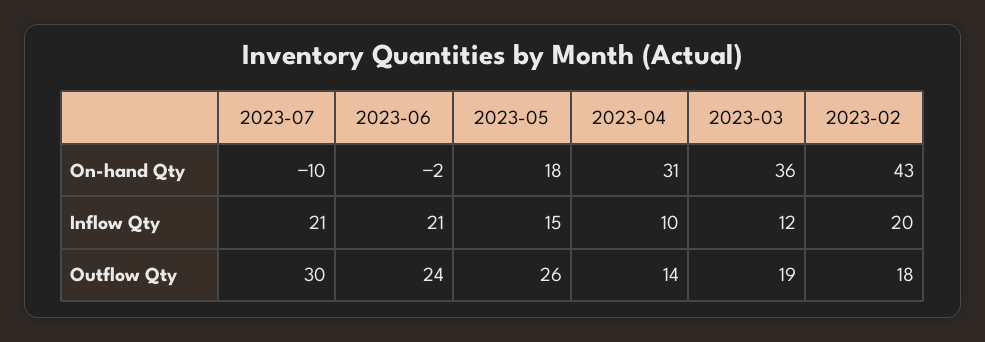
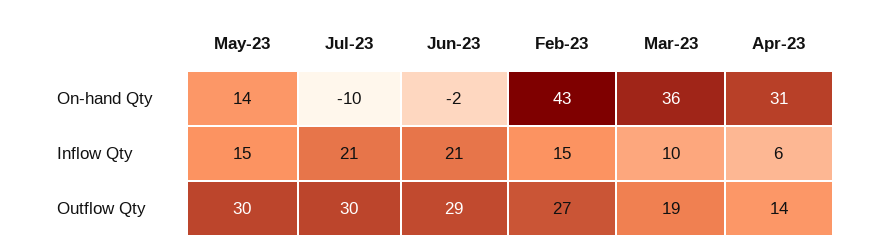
  {
    "2023-07": {
      "On-hand Qty": -10,
      "Inflow Qty": 21,
      "Outflow Qty": 30
    },
    "2023-06": {
      "On-hand Qty": -2,
      "Inflow Qty": 21,
-     "Outflow Qty": 24
+     "Outflow Qty": 29
    },
    "2023-05": {
-     "On-hand Qty": 18,
+     "On-hand Qty": 14,
      "Inflow Qty": 15,
-     "Outflow Qty": 26
+     "Outflow Qty": 30
    },
    "2023-04": {
      "On-hand Qty": 31,
-     "Inflow Qty": 10,
+     "Inflow Qty": 6,
      "Outflow Qty": 14
    },
    "2023-03": {
      "On-hand Qty": 36,
-     "Inflow Qty": 12,
+     "Inflow Qty": 10,
      "Outflow Qty": 19
    },
    "2023-02": {
      "On-hand Qty": 43,
-     "Inflow Qty": 20,
+     "Inflow Qty": 15,
-     "Outflow Qty": 18
+     "Outflow Qty": 27
    }
  }

